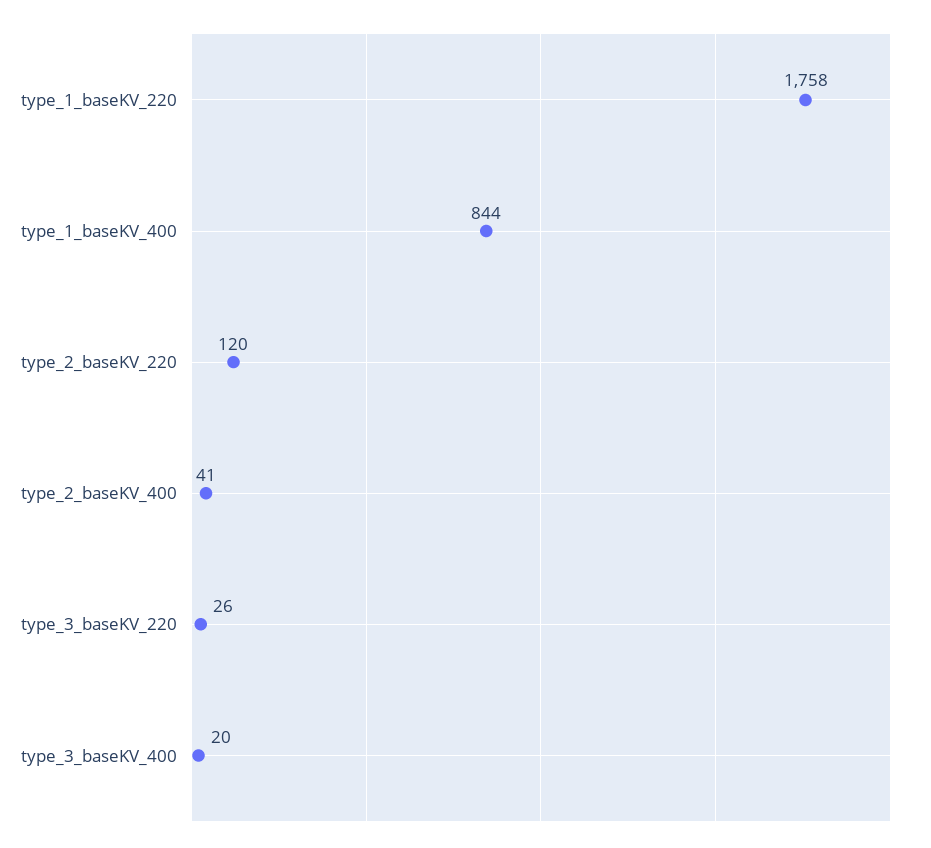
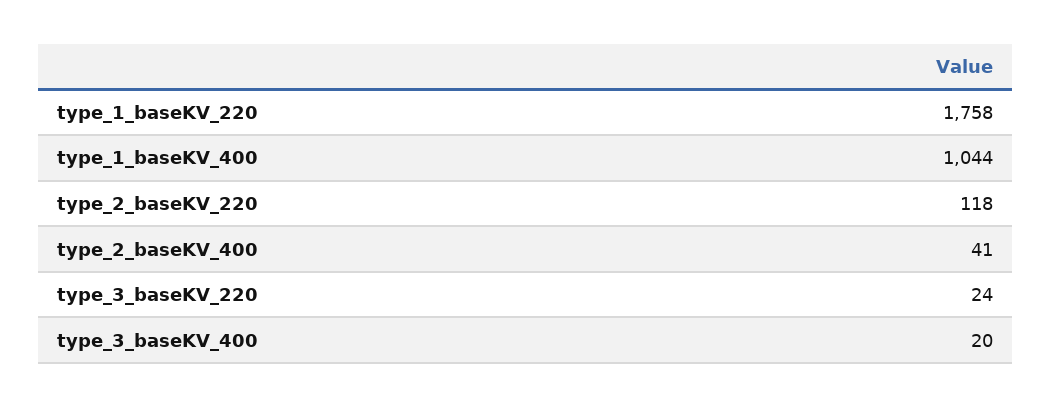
  {
    "type_1_baseKV_220": 1758,
-   "type_1_baseKV_400": 844,
+   "type_1_baseKV_400": 1044,
-   "type_2_baseKV_220": 120,
+   "type_2_baseKV_220": 118,
    "type_2_baseKV_400": 41,
-   "type_3_baseKV_220": 26,
+   "type_3_baseKV_220": 24,
    "type_3_baseKV_400": 20
  }

